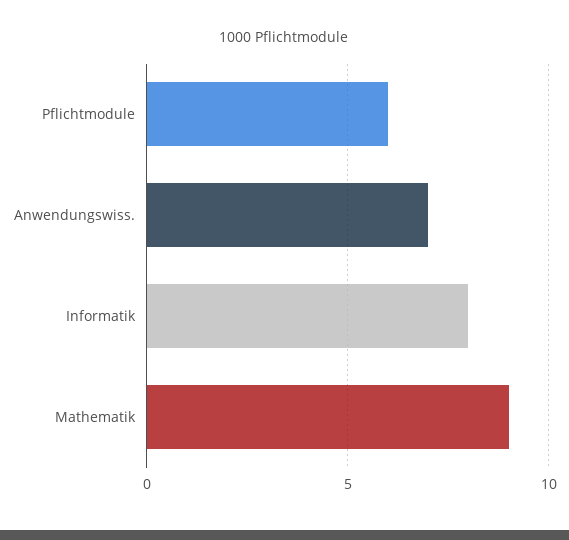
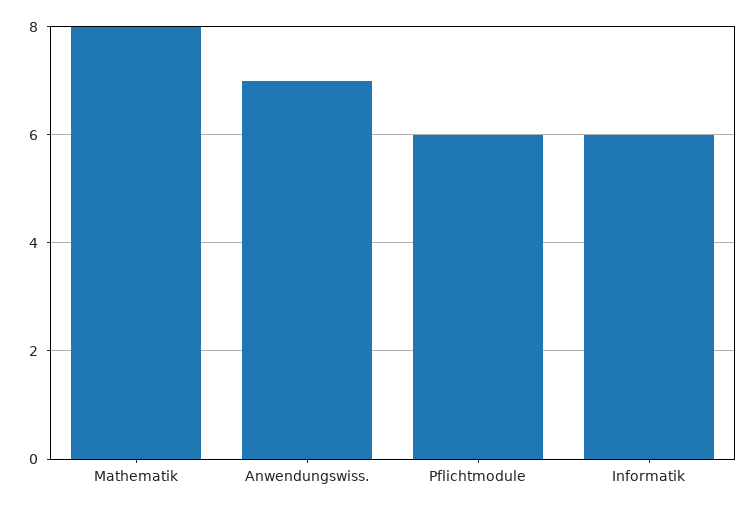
  {
    "Pflichtmodule": 6,
    "Anwendungswiss.": 7,
-   "Informatik": 8,
+   "Informatik": 6,
-   "Mathematik": 9
+   "Mathematik": 8
  }

